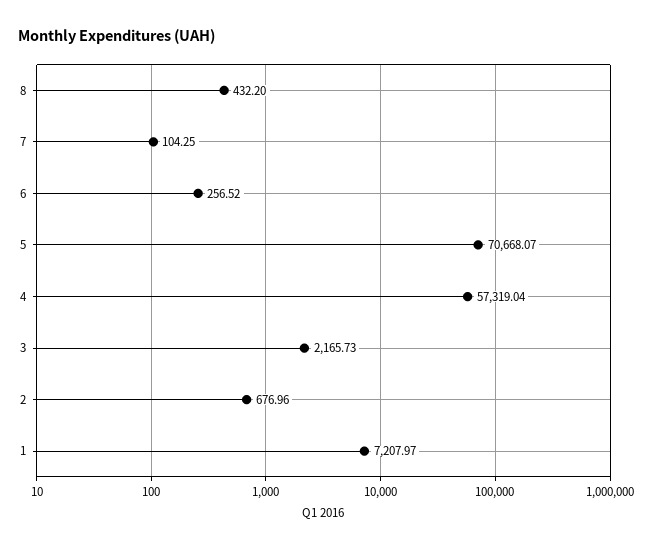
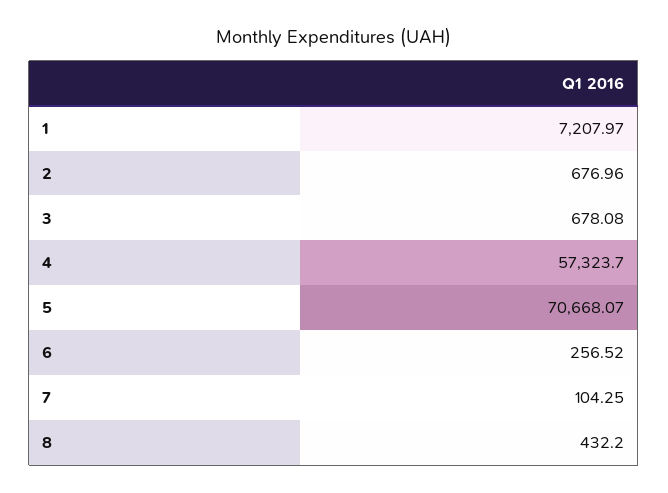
  {
    "8": 432.2,
    "7": 104.25,
    "6": 256.52,
    "5": 70668.07,
-   "4": 57319.04,
+   "4": 57323.7,
-   "3": 2165.73,
+   "3": 678.08,
    "2": 676.96,
    "1": 7207.97
  }

